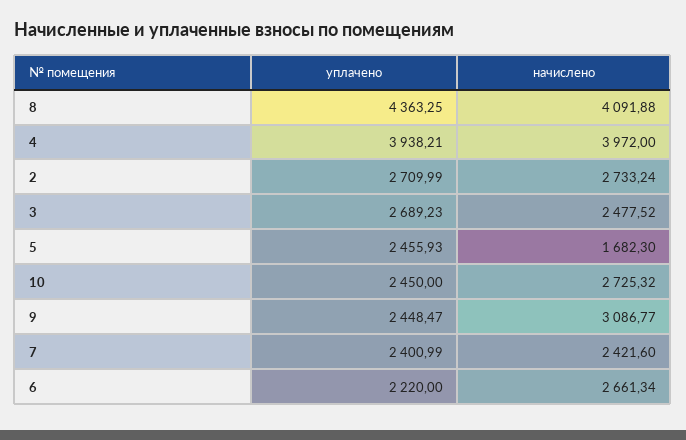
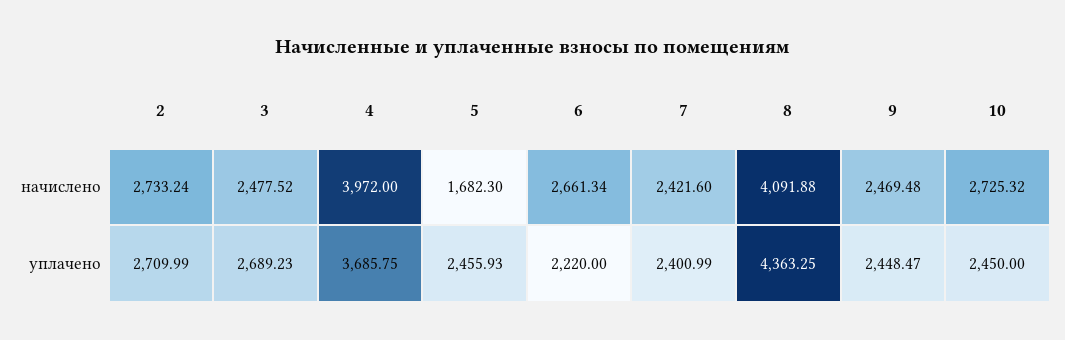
  {
    "уплачено": {
      "8": 4363.25,
-     "4": 3938.21,
+     "4": 3685.75,
      "2": 2709.99,
      "3": 2689.23,
      "5": 2455.93,
      "10": 2450,
      "9": 2448.47,
      "7": 2400.99,
      "6": 2220
    },
    "начислено": {
      "8": 4091.88,
      "4": 3972,
      "2": 2733.24,
      "3": 2477.52,
      "5": 1682.3,
      "10": 2725.32,
-     "9": 3086.77,
+     "9": 2469.48,
      "7": 2421.6,
      "6": 2661.34
    }
  }

